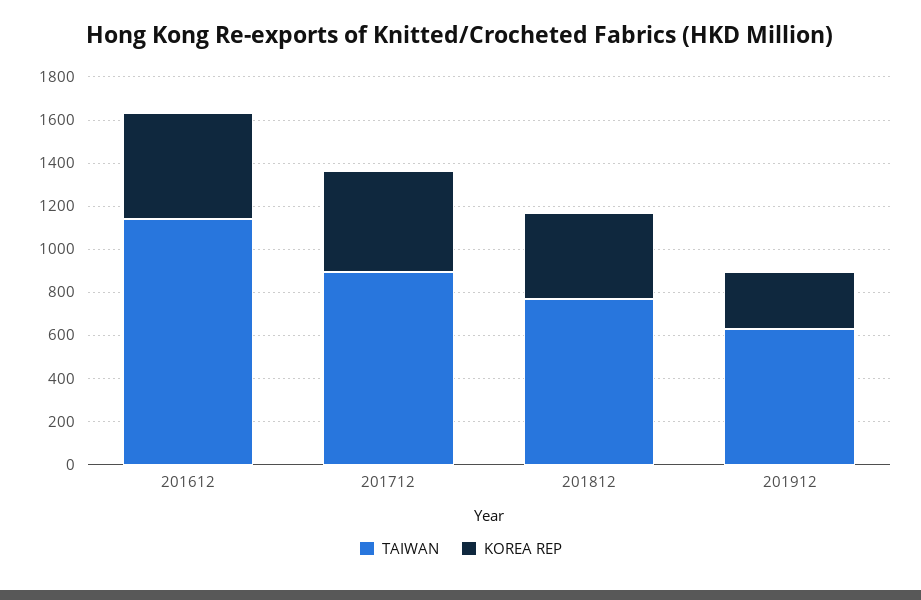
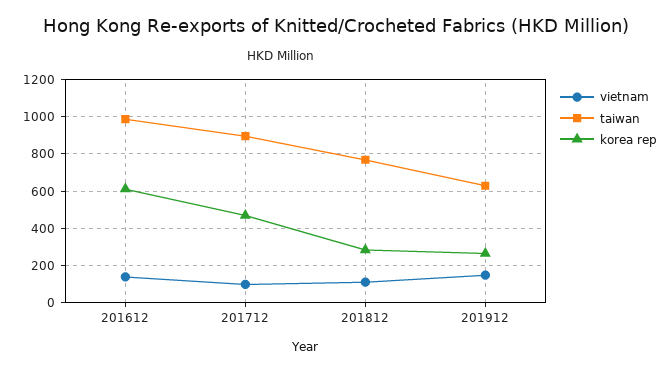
  {
    "TAIWAN": {
-     "201612": 1150,
+     "201612": 1000,
      "201712": 900,
      "201812": 750,
      "201912": 650
    },
    "KOREA REP": {
-     "201612": 500,
+     "201612": 600,
      "201712": 450,
-     "201812": 400,
+     "201812": 300,
      "201912": 250
-   }
+   },
+   "vietnam": {
+     "201612": 150,
+     "201712": 100,
+     "201812": 100,
+     "201912": 150
+   }
  }

